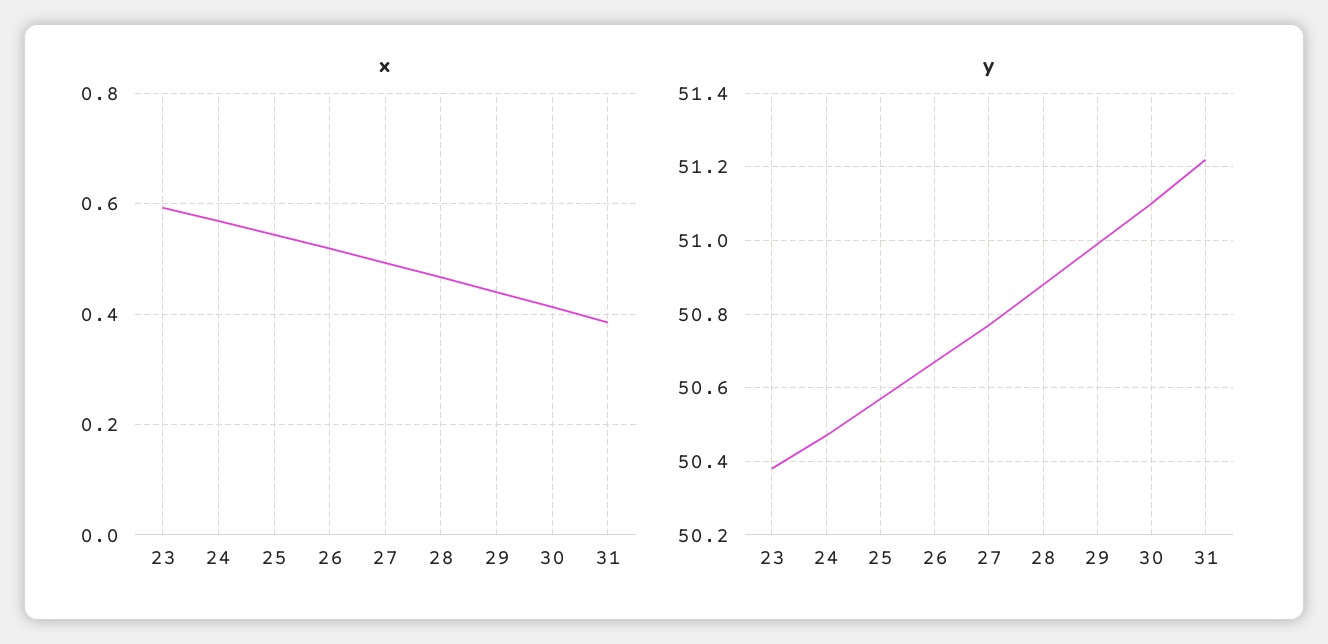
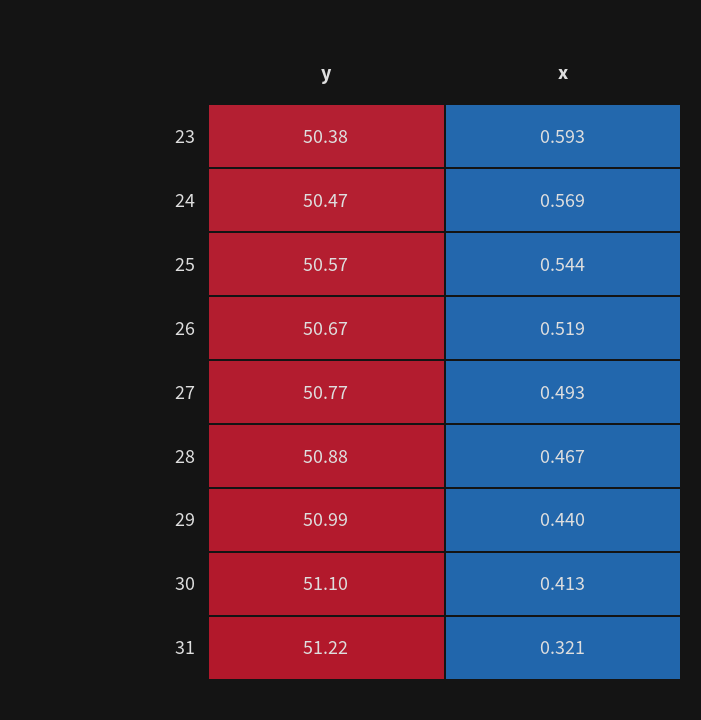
  {
    "x": {
      "23": 0.593,
      "24": 0.569,
      "25": 0.544,
      "26": 0.519,
      "27": 0.493,
      "28": 0.467,
      "29": 0.44,
      "30": 0.413,
-     "31": 0.38
+     "31": 0.321
    },
    "y": {
      "23": 50.38,
      "24": 50.47,
      "25": 50.57,
      "26": 50.67,
      "27": 50.77,
      "28": 50.88,
      "29": 50.99,
      "30": 51.1,
      "31": 51.22
    }
  }

